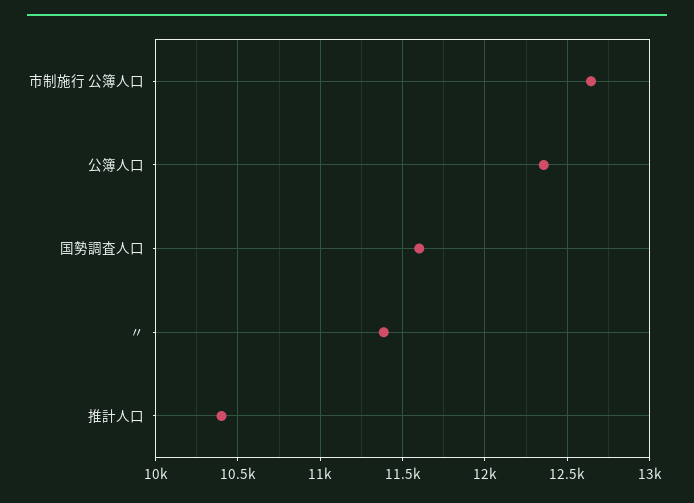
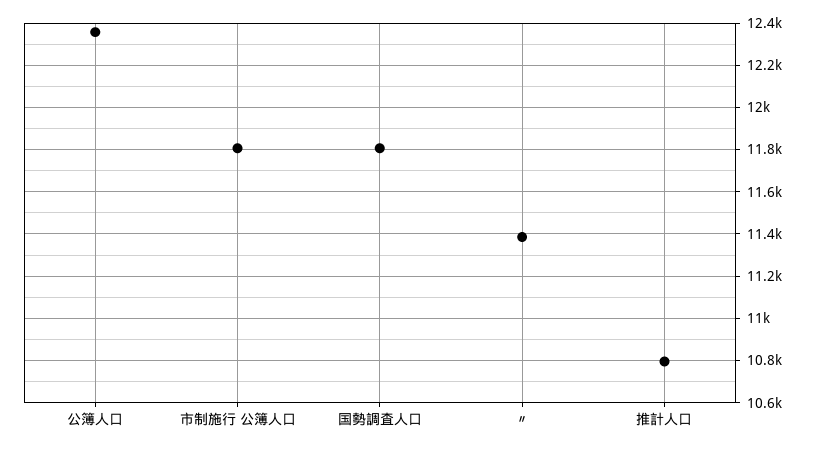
  {
-   "市制施行 公簿人口": 12650,
+   "市制施行 公簿人口": 11800,
    "公簿人口": 12350,
-   "国勢調査人口": 11600,
+   "国勢調査人口": 11800,
    "〃": 11400,
-   "推計人口": 10400
+   "推計人口": 10800
  }

